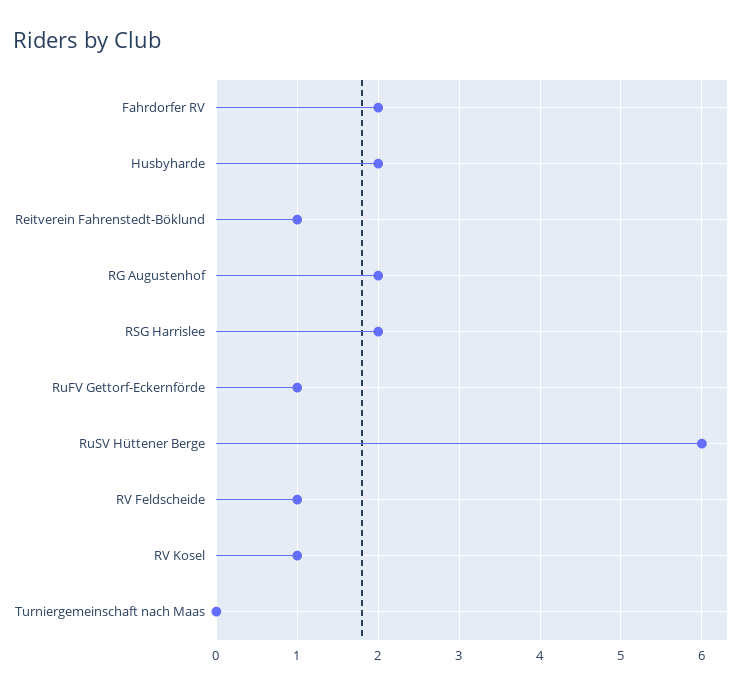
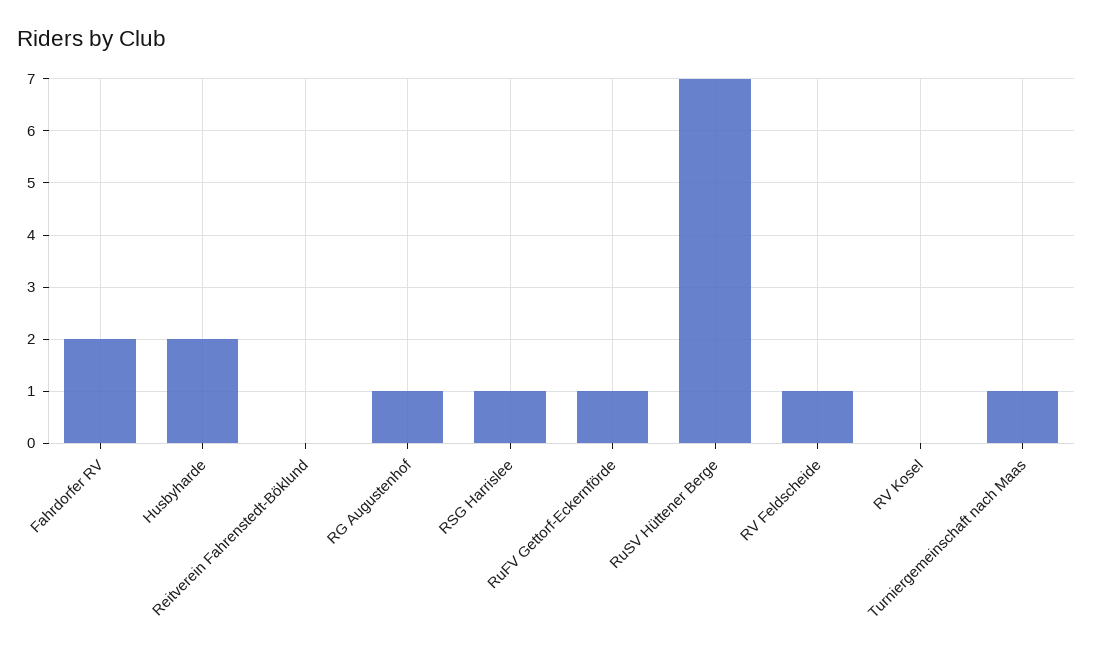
  {
    "Fahrdorfer RV": 2,
    "Husbyharde": 2,
-   "Reitverein Fahrenstedt-Böklund": 1,
+   "Reitverein Fahrenstedt-Böklund": 0,
-   "RG Augustenhof": 2,
+   "RG Augustenhof": 1,
-   "RSG Harrislee": 2,
+   "RSG Harrislee": 1,
    "RuFV Gettorf-Eckernförde": 1,
-   "RuSV Hüttener Berge": 6,
+   "RuSV Hüttener Berge": 7,
    "RV Feldscheide": 1,
-   "RV Kosel": 1,
+   "RV Kosel": 0,
-   "Turniergemeinschaft nach Maas": 0
+   "Turniergemeinschaft nach Maas": 1
  }

